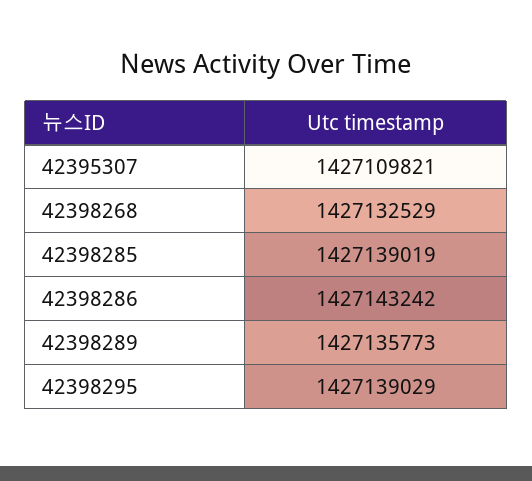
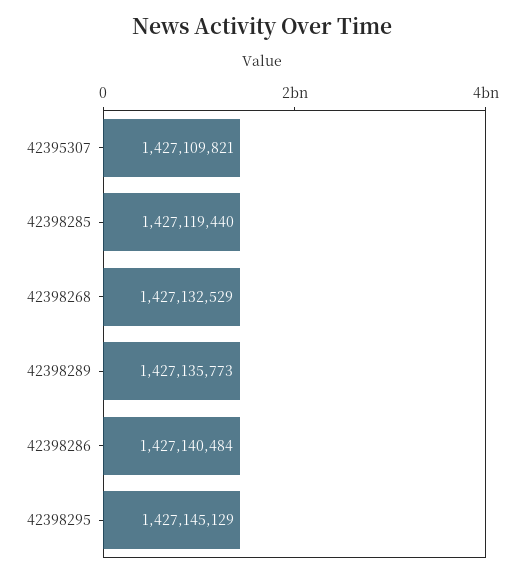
  {
    "42395307": 1427109821,
    "42398268": 1427132529,
-   "42398285": 1427139019,
+   "42398285": 1427119440,
-   "42398286": 1427143242,
+   "42398286": 1427140484,
    "42398289": 1427135773,
-   "42398295": 1427139029
+   "42398295": 1427145129
  }

